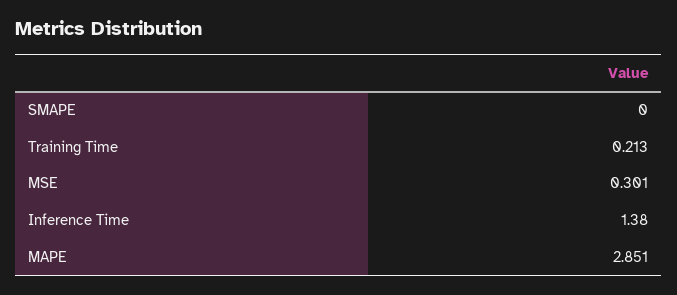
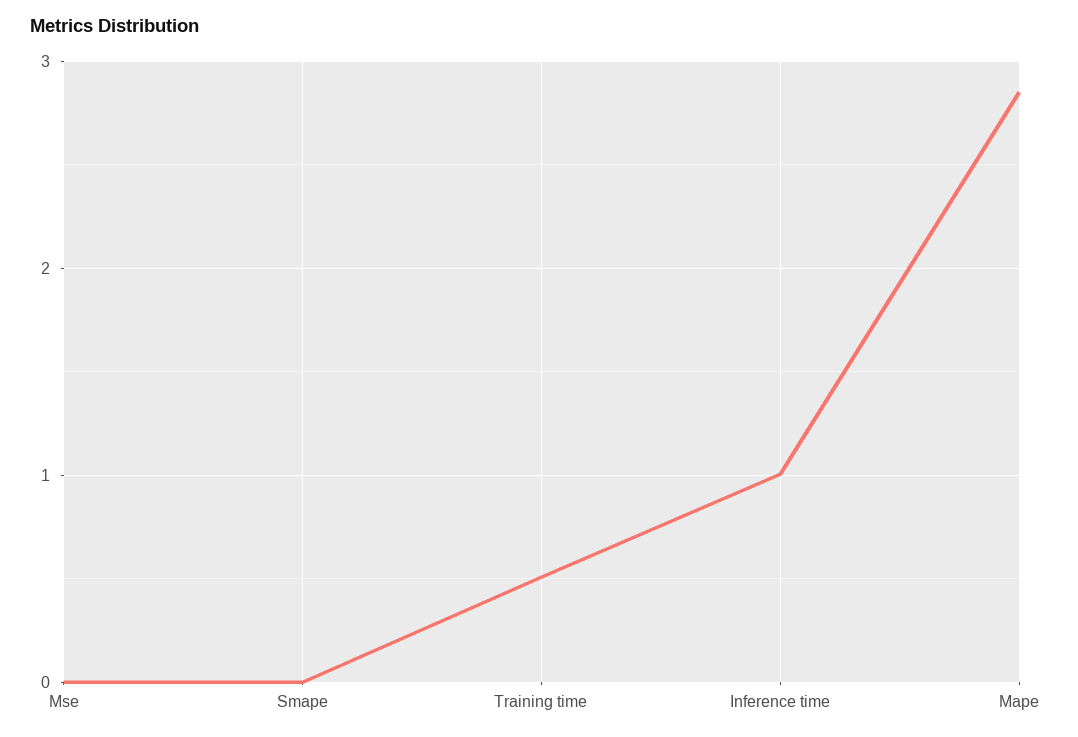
  {
    "SMAPE": 0,
-   "Training Time": 0.213,
+   "Training Time": 0.5,
-   "MSE": 0.301,
+   "MSE": 0,
-   "Inference Time": 1.38,
+   "Inference Time": 1,
    "MAPE": 2.851
  }

